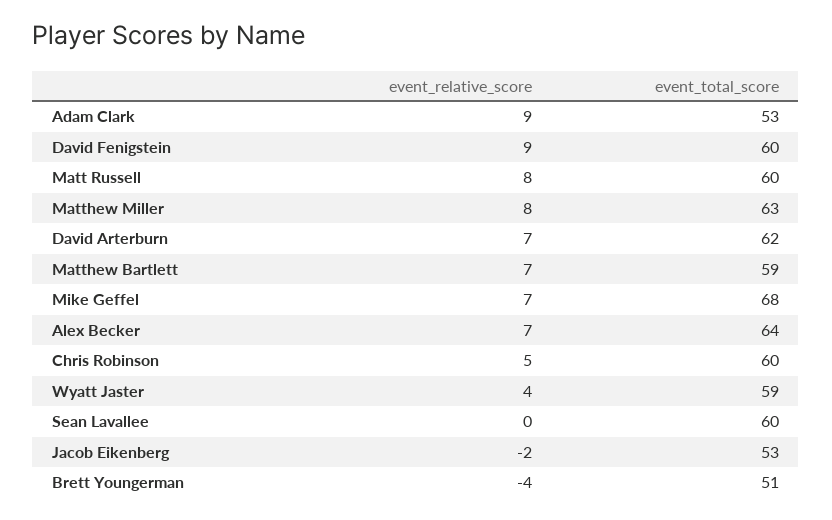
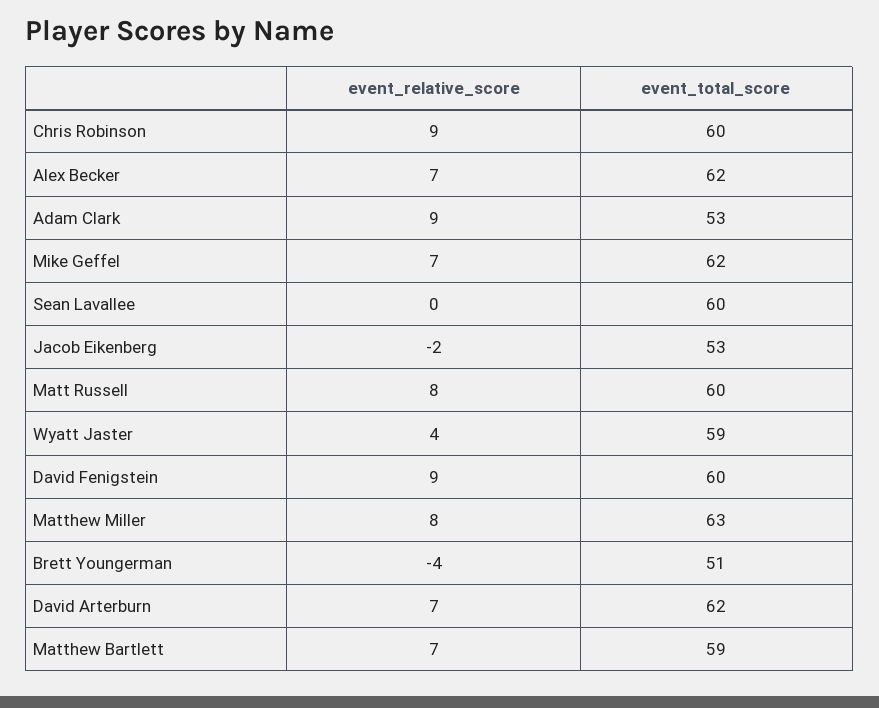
  {
    "event_relative_score": {
      "Adam Clark": 9,
      "David Fenigstein": 9,
      "Matt Russell": 8,
      "Matthew Miller": 8,
      "David Arterburn": 7,
      "Matthew Bartlett": 7,
      "Mike Geffel": 7,
      "Alex Becker": 7,
-     "Chris Robinson": 5,
+     "Chris Robinson": 9,
      "Wyatt Jaster": 4,
      "Sean Lavallee": 0,
      "Jacob Eikenberg": -2,
      "Brett Youngerman": -4
    },
    "event_total_score": {
      "Adam Clark": 53,
      "David Fenigstein": 60,
      "Matt Russell": 60,
      "Matthew Miller": 63,
      "David Arterburn": 62,
      "Matthew Bartlett": 59,
-     "Mike Geffel": 68,
+     "Mike Geffel": 62,
-     "Alex Becker": 64,
+     "Alex Becker": 62,
      "Chris Robinson": 60,
      "Wyatt Jaster": 59,
      "Sean Lavallee": 60,
      "Jacob Eikenberg": 53,
      "Brett Youngerman": 51
    }
  }

